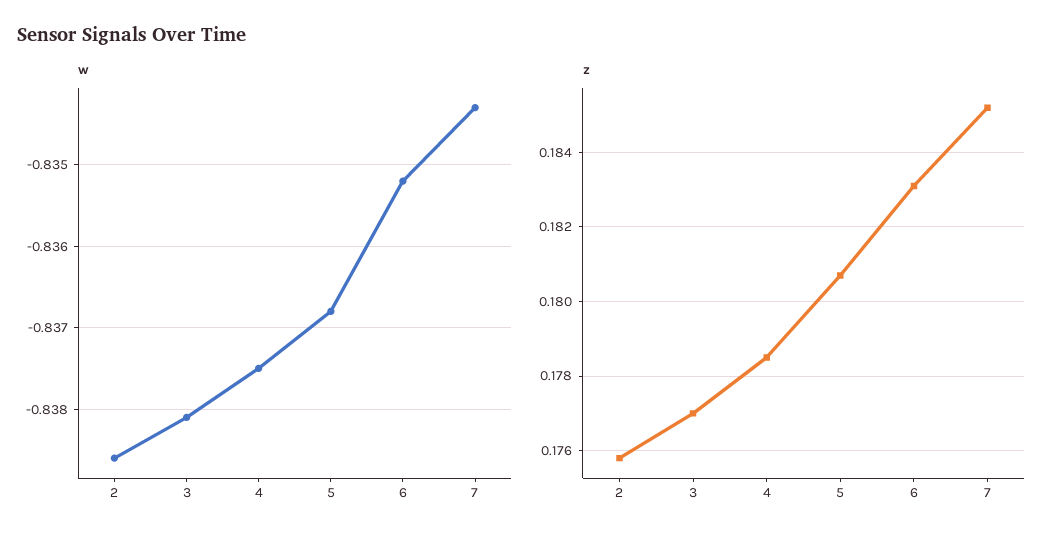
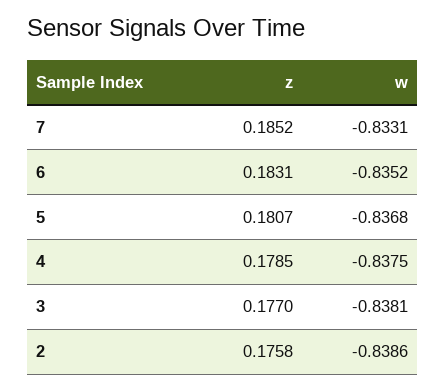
  {
    "w": {
      "2": -0.8386,
      "3": -0.8381,
      "4": -0.8375,
      "5": -0.8368,
      "6": -0.8352,
-     "7": -0.8343
+     "7": -0.8331
    },
    "z": {
      "2": 0.1758,
      "3": 0.177,
      "4": 0.1785,
      "5": 0.1807,
      "6": 0.1831,
      "7": 0.1852
    }
  }

